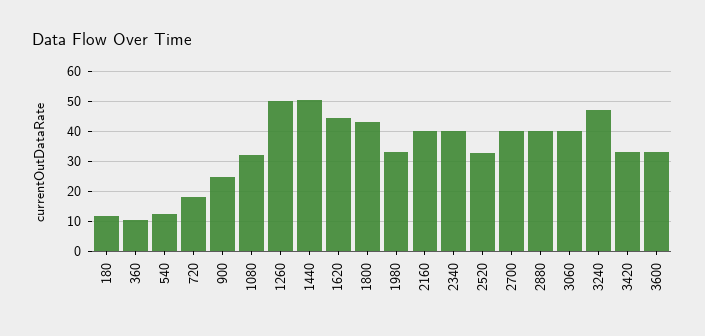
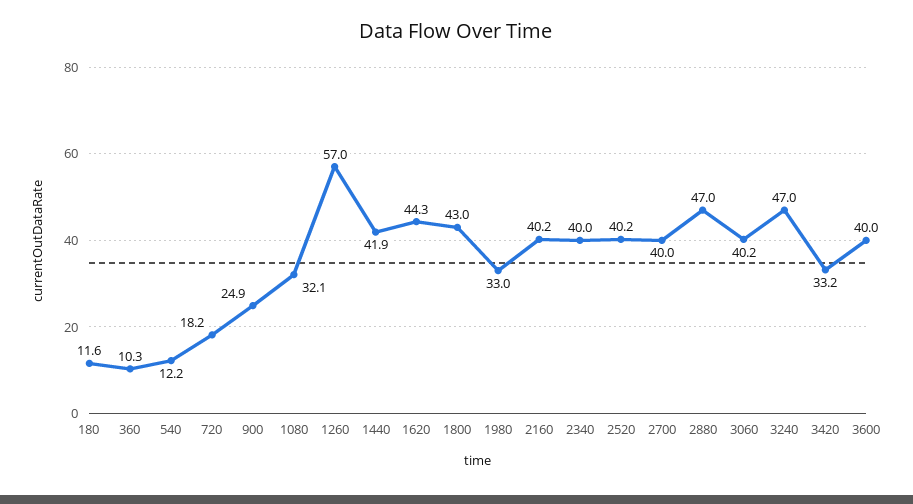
  {
    "180": 11.6,
    "360": 10.3,
    "540": 12.2,
    "720": 18.2,
    "900": 24.9,
    "1080": 32.1,
-   "1260": 50,
+   "1260": 57,
-   "1440": 50,
+   "1440": 41.9,
    "1620": 44.3,
    "1800": 43,
    "1980": 33,
    "2160": 40.2,
    "2340": 40,
-   "2520": 32.5,
+   "2520": 40.2,
    "2700": 40,
-   "2880": 40,
+   "2880": 47,
    "3060": 40.2,
    "3240": 47,
    "3420": 33.2,
-   "3600": 32.5
+   "3600": 40
  }

